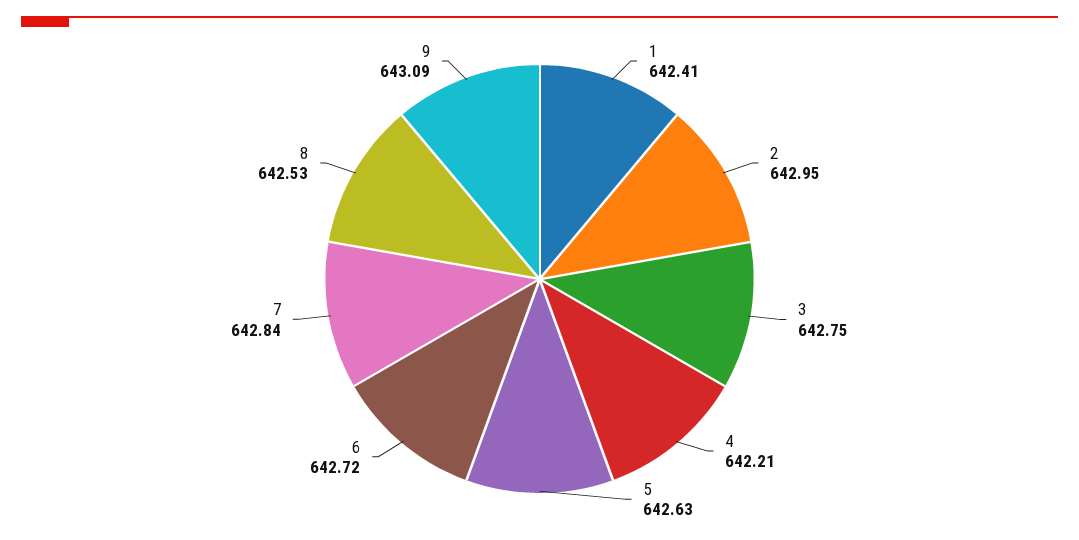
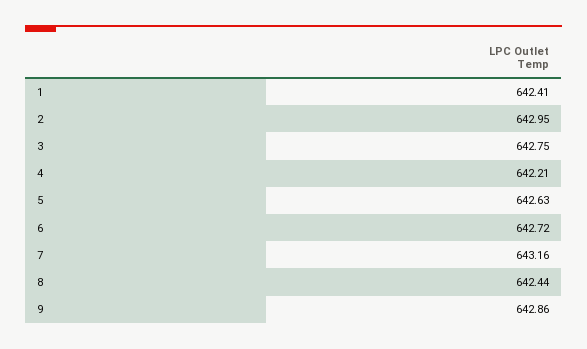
  {
    "1": 642.41,
    "2": 642.95,
    "3": 642.75,
    "4": 642.21,
    "5": 642.63,
    "6": 642.72,
-   "7": 642.84,
+   "7": 643.16,
-   "8": 642.53,
+   "8": 642.44,
-   "9": 643.09
+   "9": 642.86
  }

